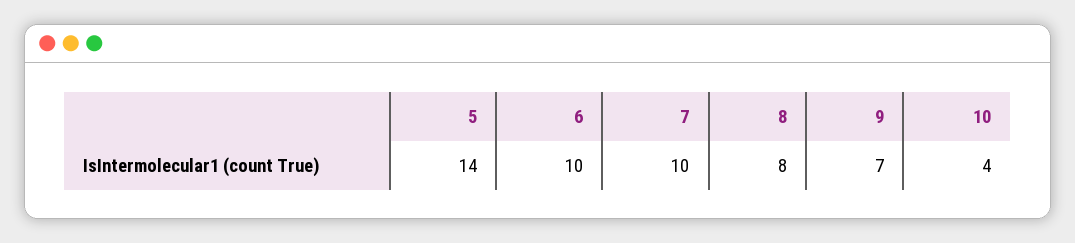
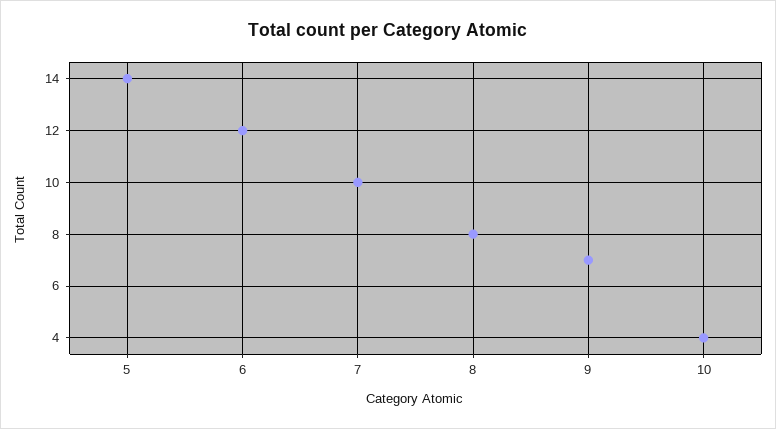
  {
    "5": 14,
-   "6": 10,
+   "6": 12,
    "7": 10,
    "8": 8,
    "9": 7,
    "10": 4
  }

